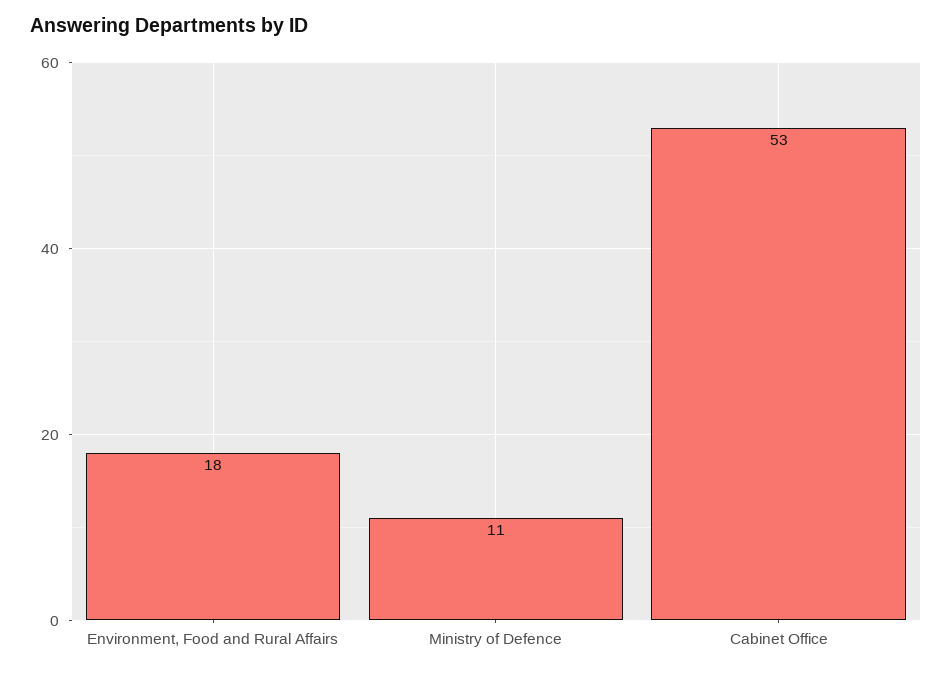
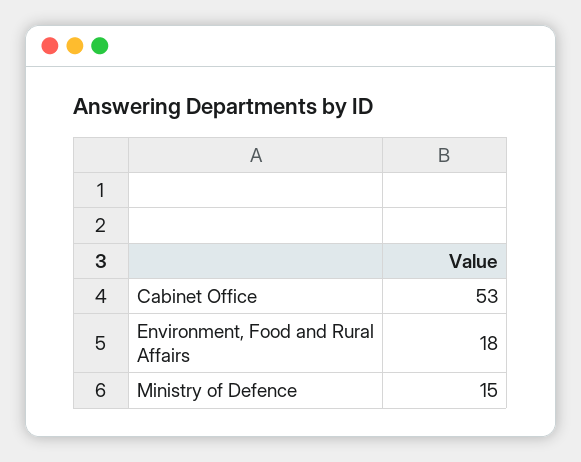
  {
    "Environment, Food and Rural Affairs": 18,
-   "Ministry of Defence": 11,
+   "Ministry of Defence": 15,
    "Cabinet Office": 53
  }

